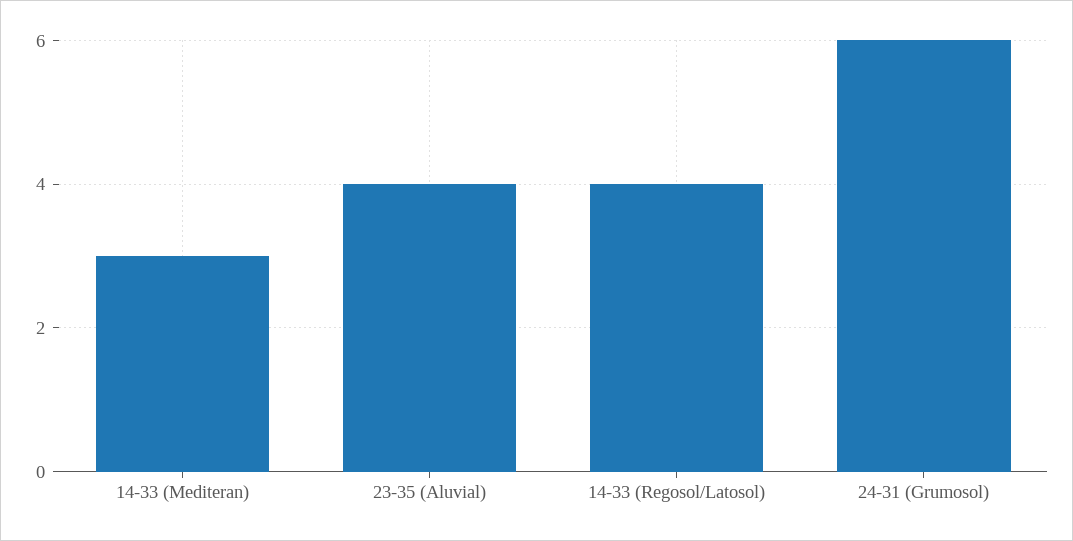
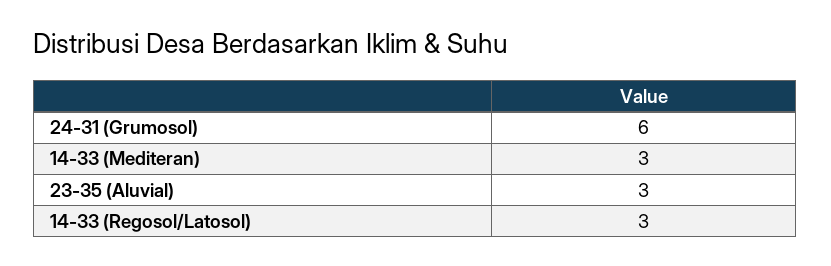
  {
    "14-33 (Mediteran)": 3,
-   "23-35 (Aluvial)": 4,
+   "23-35 (Aluvial)": 3,
-   "14-33 (Regosol/Latosol)": 4,
+   "14-33 (Regosol/Latosol)": 3,
    "24-31 (Grumosol)": 6
  }

